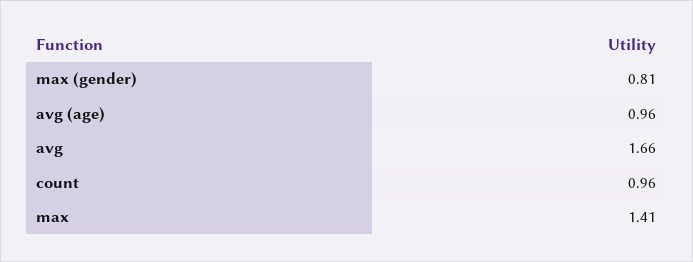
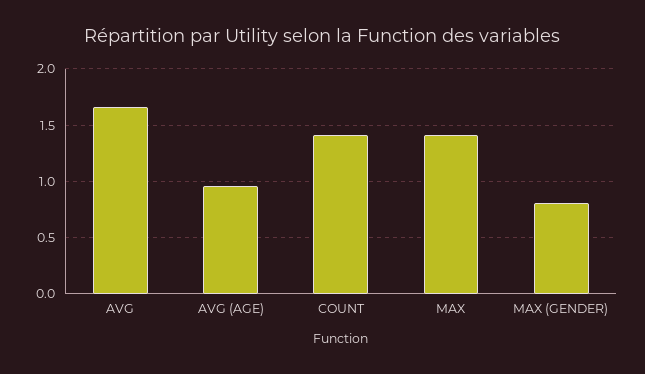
  {
    "max (gender)": 0.81,
    "avg (age)": 0.96,
    "avg": 1.66,
-   "count": 0.96,
+   "count": 1.4,
    "max": 1.41
  }

